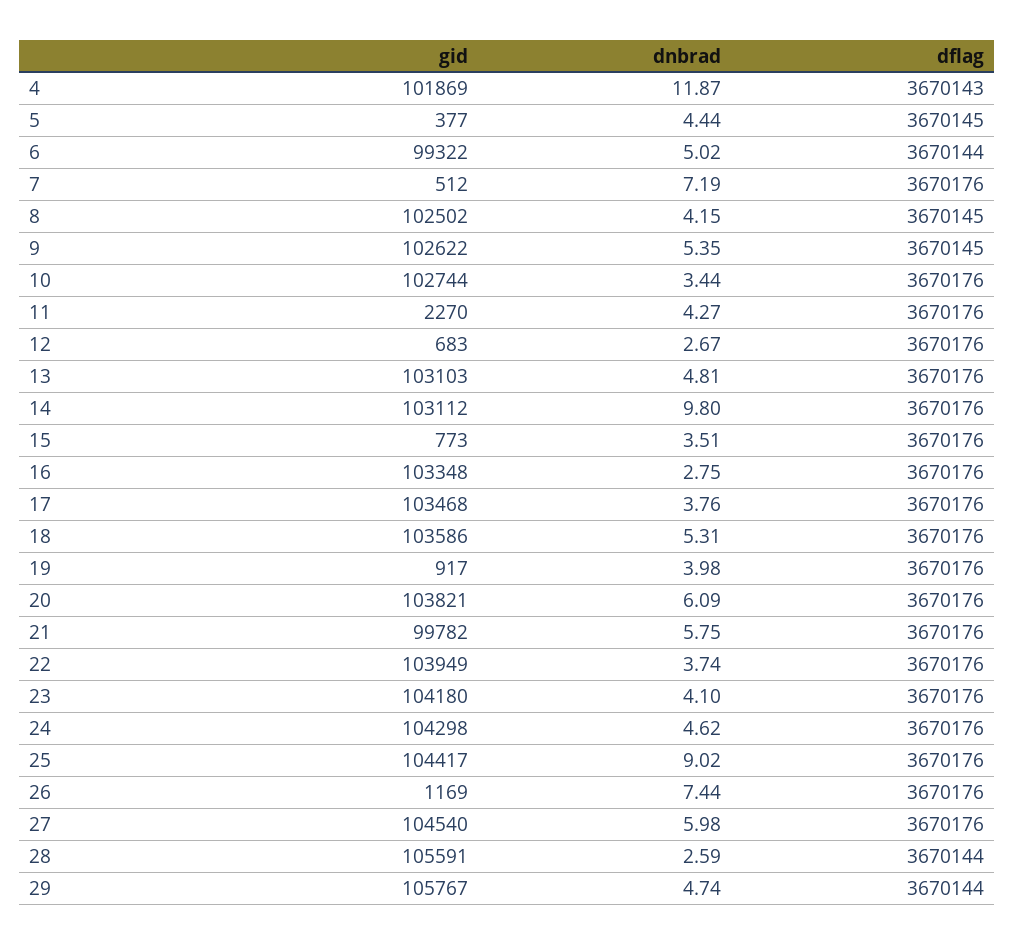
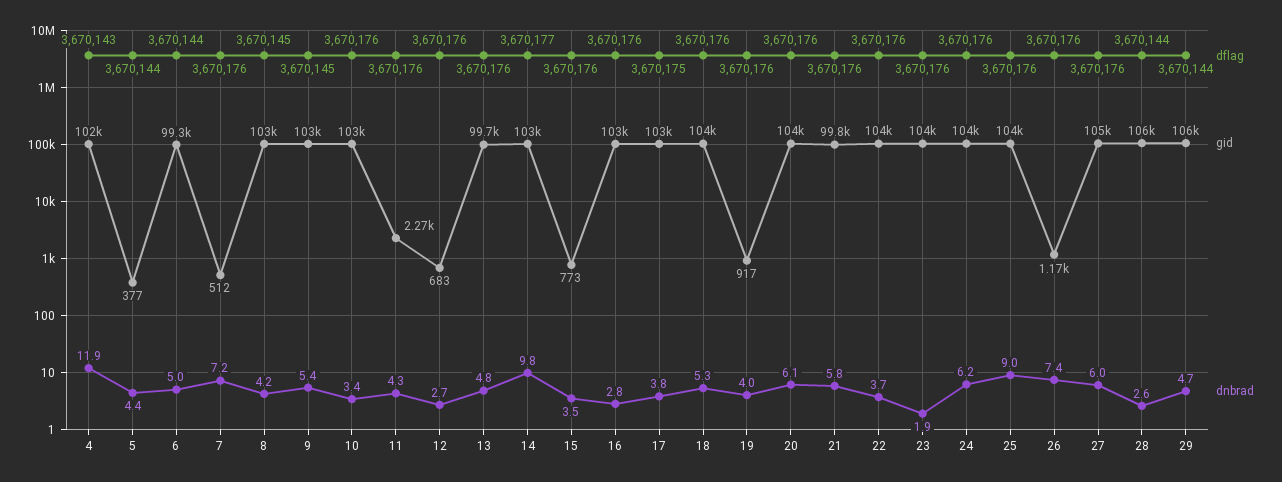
  {
    "gid": {
      "4": 101869,
      "5": 377,
      "6": 99322,
      "7": 512,
      "8": 102502,
      "9": 102622,
      "10": 102744,
      "11": 2270,
      "12": 683,
-     "13": 103103,
+     "13": 99700,
      "14": 103112,
      "15": 773,
      "16": 103348,
      "17": 103468,
      "18": 103586,
      "19": 917,
      "20": 103821,
      "21": 99782,
      "22": 103949,
      "23": 104180,
      "24": 104298,
      "25": 104417,
      "26": 1169,
      "27": 104540,
      "28": 105591,
      "29": 105767
    },
    "dnbrad": {
      "4": 11.87,
      "5": 4.44,
      "6": 5.02,
      "7": 7.19,
      "8": 4.15,
      "9": 5.35,
      "10": 3.44,
      "11": 4.27,
      "12": 2.67,
      "13": 4.81,
      "14": 9.8,
      "15": 3.51,
      "16": 2.75,
      "17": 3.76,
      "18": 5.31,
      "19": 3.98,
      "20": 6.09,
      "21": 5.75,
      "22": 3.74,
-     "23": 4.1,
+     "23": 1.9,
-     "24": 4.62,
+     "24": 6.2,
      "25": 9.02,
      "26": 7.44,
      "27": 5.98,
      "28": 2.59,
      "29": 4.74
    },
    "dflag": {
      "4": 3670143,
-     "5": 3670145,
+     "5": 3670144,
      "6": 3670144,
      "7": 3670176,
      "8": 3670145,
      "9": 3670145,
      "10": 3670176,
      "11": 3670176,
      "12": 3670176,
      "13": 3670176,
-     "14": 3670176,
+     "14": 3670177,
      "15": 3670176,
      "16": 3670176,
-     "17": 3670176,
+     "17": 3670175,
      "18": 3670176,
      "19": 3670176,
      "20": 3670176,
      "21": 3670176,
      "22": 3670176,
      "23": 3670176,
      "24": 3670176,
      "25": 3670176,
      "26": 3670176,
      "27": 3670176,
      "28": 3670144,
      "29": 3670144
    }
  }

